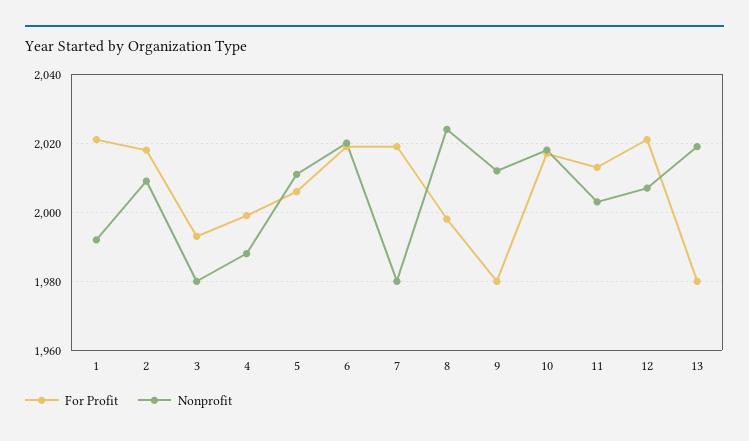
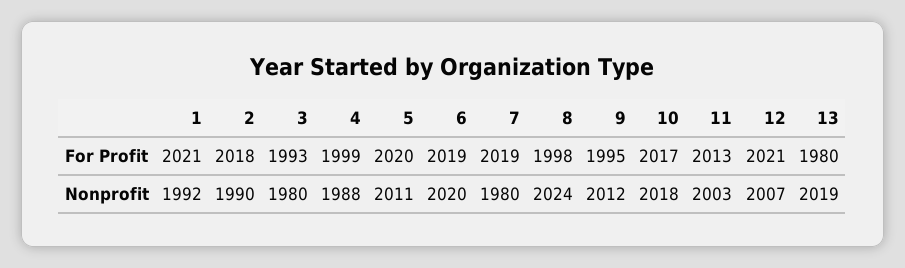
  {
    "For Profit": {
      "1": 2021,
      "2": 2018,
      "3": 1993,
      "4": 1999,
-     "5": 2005,
+     "5": 2020,
      "6": 2019,
      "7": 2019,
      "8": 1998,
-     "9": 1980,
+     "9": 1995,
      "10": 2017,
      "11": 2013,
      "12": 2021,
      "13": 1980
    },
    "Nonprofit": {
      "1": 1992,
-     "2": 2010,
+     "2": 1990,
      "3": 1980,
      "4": 1988,
      "5": 2011,
      "6": 2020,
      "7": 1980,
      "8": 2024,
      "9": 2012,
      "10": 2018,
      "11": 2003,
      "12": 2007,
      "13": 2019
    }
  }

